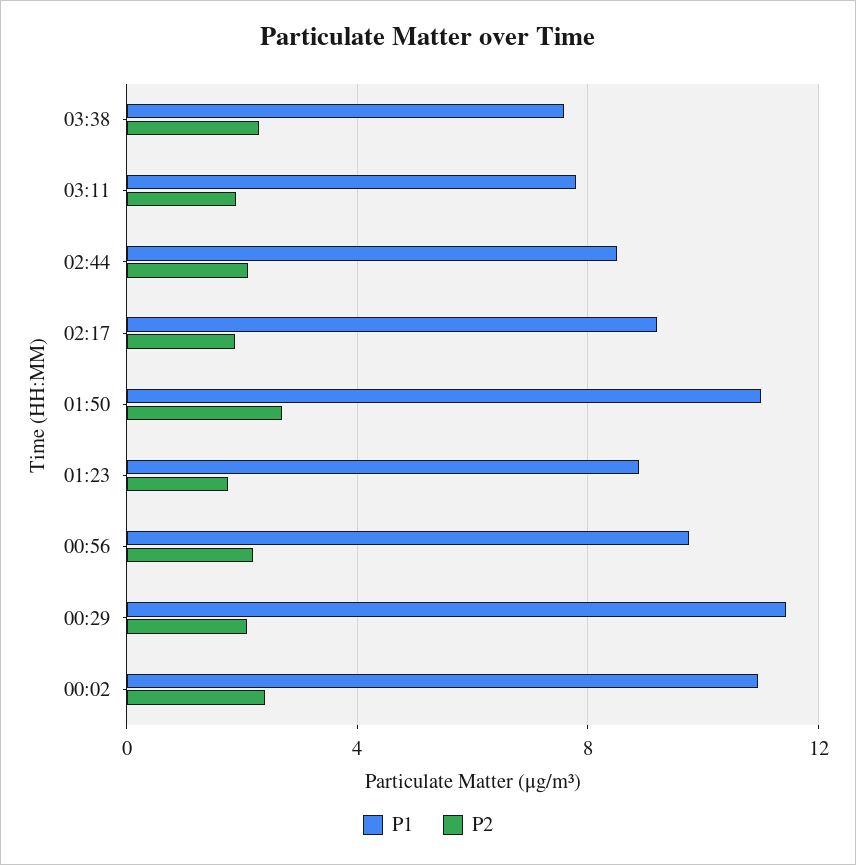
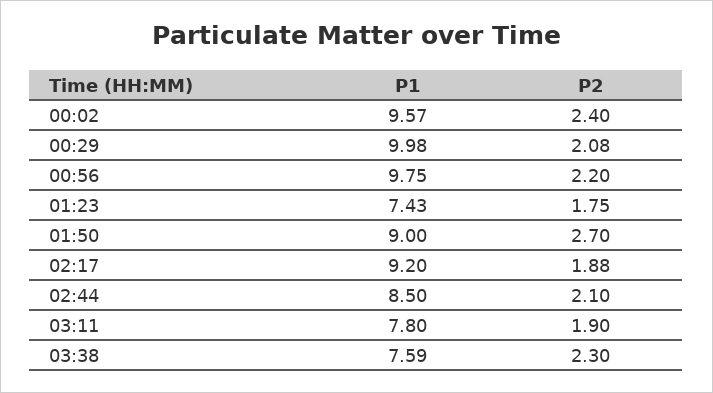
  {
    "P1": {
      "03:38": 7.59,
      "03:11": 7.8,
      "02:44": 8.5,
      "02:17": 9.2,
-     "01:50": 11,
+     "01:50": 9,
-     "01:23": 9,
+     "01:23": 7.43,
      "00:56": 9.75,
-     "00:29": 11.5,
+     "00:29": 9.98,
-     "00:02": 11
+     "00:02": 9.57
    },
    "P2": {
      "03:38": 2.3,
      "03:11": 1.9,
      "02:44": 2.1,
      "02:17": 1.88,
      "01:50": 2.7,
      "01:23": 1.75,
      "00:56": 2.2,
      "00:29": 2.08,
      "00:02": 2.4
    }
  }

